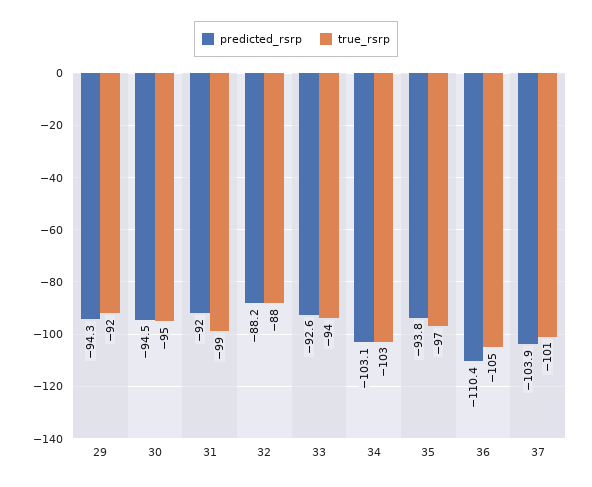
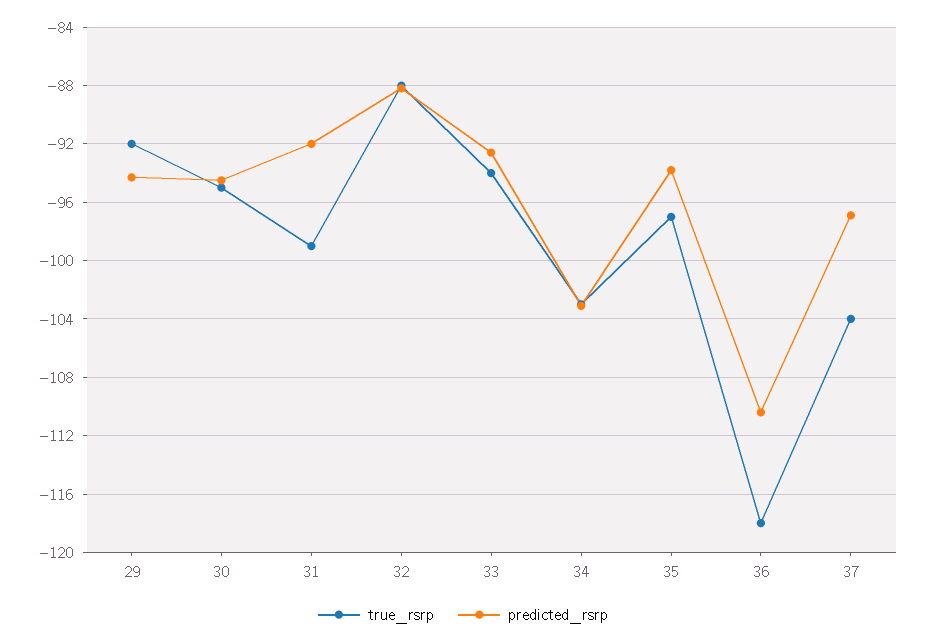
  {
    "predicted_rsrp": {
      "29": -94.3,
      "30": -94.5,
      "31": -92,
      "32": -88.2,
      "33": -92.6,
      "34": -103.1,
      "35": -93.8,
      "36": -110.4,
-     "37": -103.9
+     "37": -97
    },
    "true_rsrp": {
      "29": -92,
      "30": -95,
      "31": -99,
      "32": -88,
      "33": -94,
      "34": -103,
      "35": -97,
-     "36": -105,
+     "36": -118,
-     "37": -101
+     "37": -104
    }
  }

